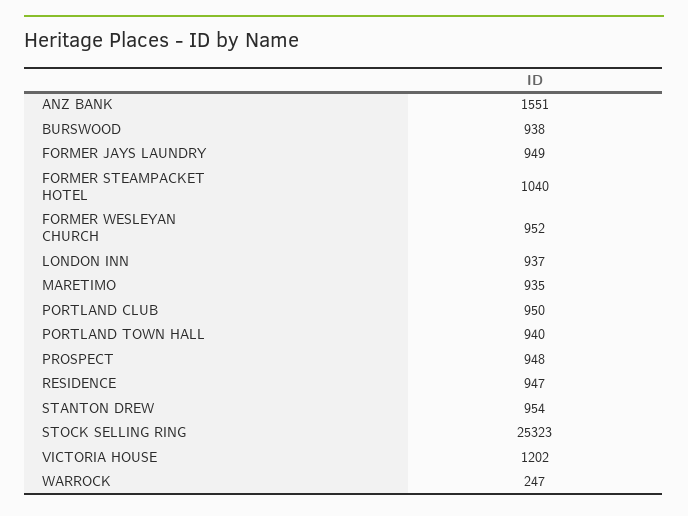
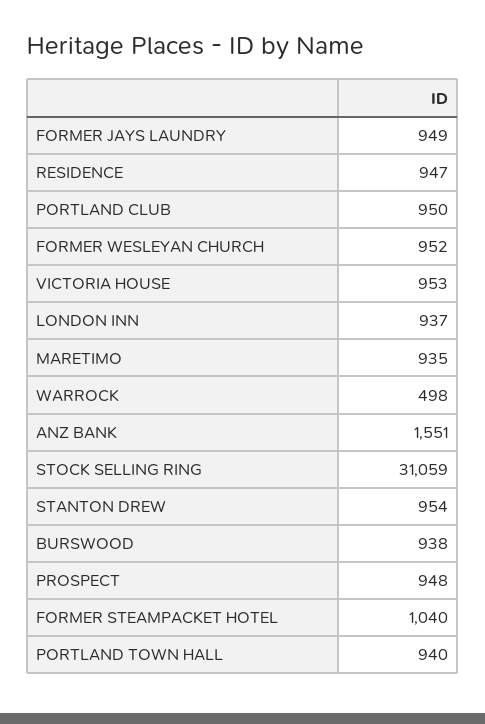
  {
    "ANZ BANK": 1551,
    "BURSWOOD": 938,
    "FORMER JAYS LAUNDRY": 949,
    "FORMER STEAMPACKET HOTEL": 1040,
    "FORMER WESLEYAN CHURCH": 952,
    "LONDON INN": 937,
    "MARETIMO": 935,
    "PORTLAND CLUB": 950,
    "PORTLAND TOWN HALL": 940,
    "PROSPECT": 948,
    "RESIDENCE": 947,
    "STANTON DREW": 954,
-   "STOCK SELLING RING": 25323,
+   "STOCK SELLING RING": 31059,
-   "VICTORIA HOUSE": 1202,
+   "VICTORIA HOUSE": 953,
-   "WARROCK": 247
+   "WARROCK": 498
  }

